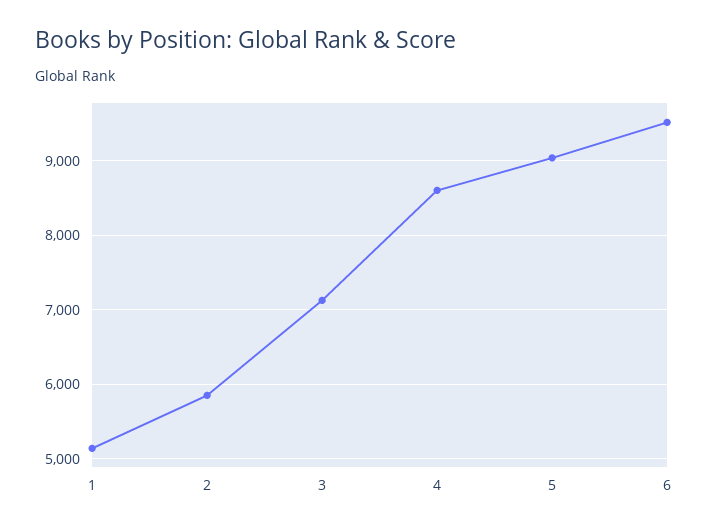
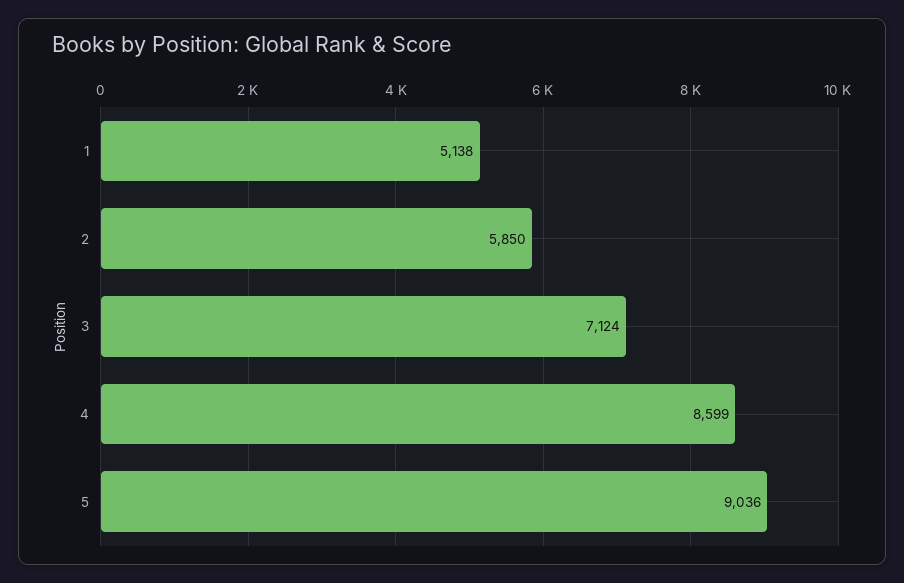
  {
    "1": 5138,
    "2": 5850,
    "3": 7124,
    "4": 8599,
-   "5": 9036,
+   "5": 9036
-   "6": 9500
  }

